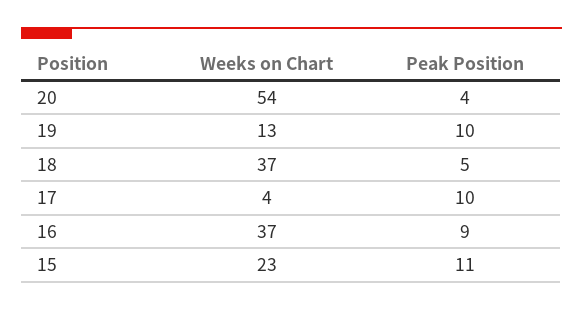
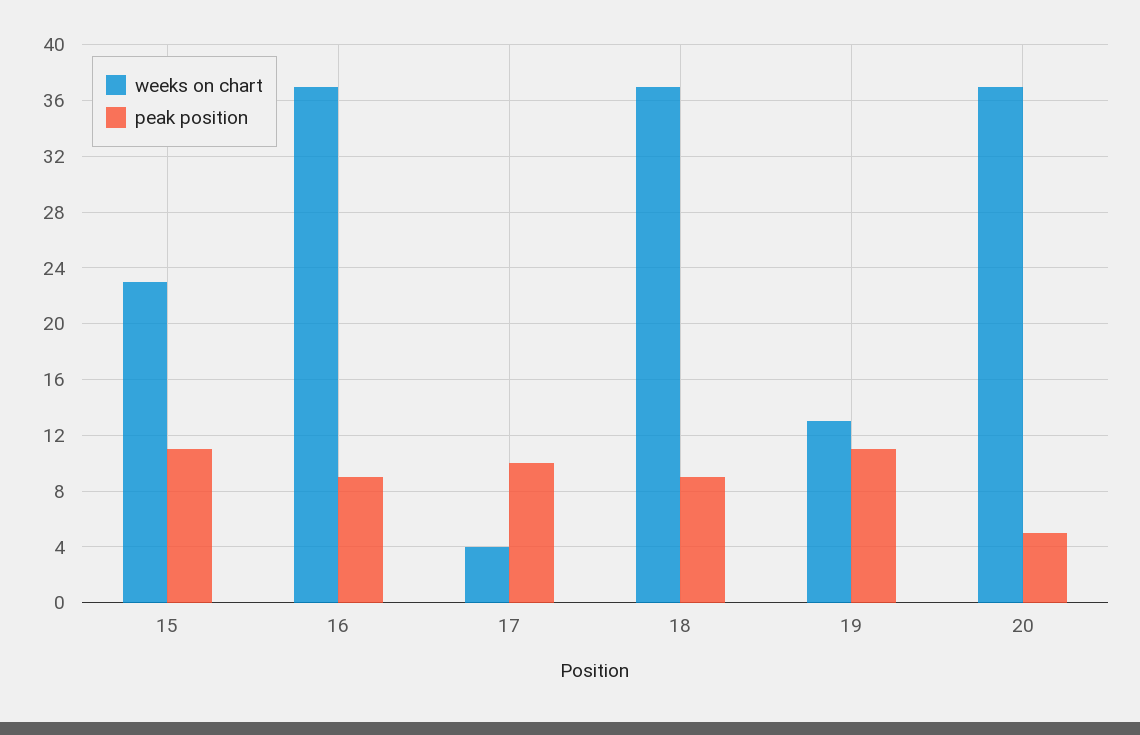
  {
    "Weeks on Chart": {
-     "20": 54,
+     "20": 37,
      "19": 13,
      "18": 37,
      "17": 4,
      "16": 37,
      "15": 23
    },
    "Peak Position": {
-     "20": 4,
+     "20": 5,
-     "19": 10,
+     "19": 11,
-     "18": 5,
+     "18": 9,
      "17": 10,
      "16": 9,
      "15": 11
    }
  }

